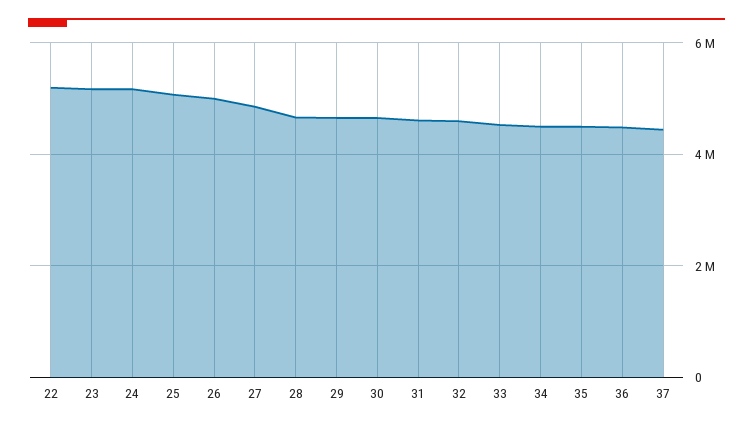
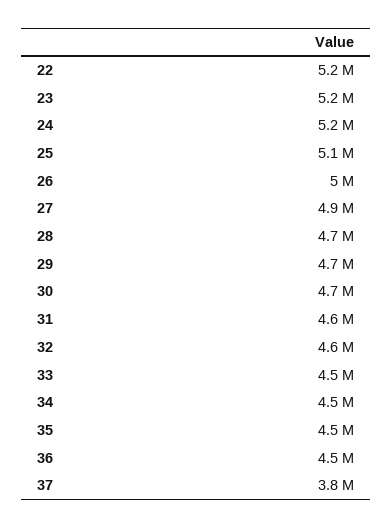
  {
    "22": 5200000,
    "23": 5200000,
    "24": 5200000,
    "25": 5100000,
    "26": 5000000,
    "27": 4900000,
    "28": 4700000,
    "29": 4700000,
    "30": 4700000,
    "31": 4600000,
    "32": 4600000,
    "33": 4500000,
    "34": 4500000,
    "35": 4500000,
    "36": 4500000,
-   "37": 4400000
+   "37": 3800000
  }

